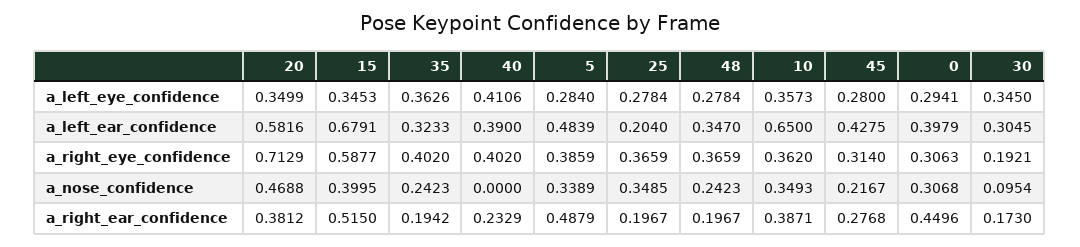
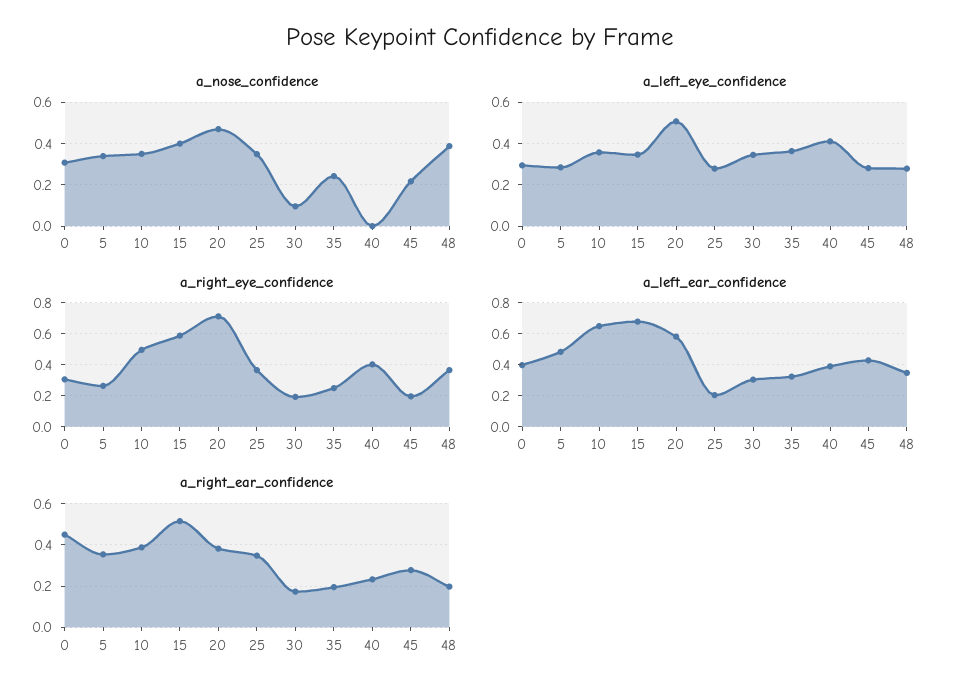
  {
    "a_left_eye_confidence": {
-     "20": 0.3499,
+     "20": 0.5,
      "15": 0.3453,
      "35": 0.3626,
      "40": 0.4106,
      "5": 0.284,
      "25": 0.2784,
      "48": 0.2784,
      "10": 0.3573,
      "45": 0.28,
      "0": 0.2941,
      "30": 0.345
    },
    "a_left_ear_confidence": {
      "20": 0.5816,
      "15": 0.6791,
      "35": 0.3233,
      "40": 0.39,
      "5": 0.4839,
      "25": 0.204,
      "48": 0.347,
      "10": 0.65,
      "45": 0.4275,
      "0": 0.3979,
      "30": 0.3045
    },
    "a_right_eye_confidence": {
      "20": 0.7129,
      "15": 0.5877,
-     "35": 0.402,
+     "35": 0.25,
      "40": 0.402,
-     "5": 0.3859,
+     "5": 0.25,
      "25": 0.3659,
      "48": 0.3659,
-     "10": 0.362,
+     "10": 0.5,
-     "45": 0.314,
+     "45": 0.2,
      "0": 0.3063,
      "30": 0.1921
    },
    "a_nose_confidence": {
      "20": 0.4688,
      "15": 0.3995,
      "35": 0.2423,
      "40": 0,
      "5": 0.3389,
      "25": 0.3485,
-     "48": 0.2423,
+     "48": 0.4,
      "10": 0.3493,
      "45": 0.2167,
      "0": 0.3068,
      "30": 0.0954
    },
    "a_right_ear_confidence": {
      "20": 0.3812,
      "15": 0.515,
      "35": 0.1942,
      "40": 0.2329,
-     "5": 0.4879,
+     "5": 0.35,
-     "25": 0.1967,
+     "25": 0.35,
      "48": 0.1967,
      "10": 0.3871,
      "45": 0.2768,
      "0": 0.4496,
      "30": 0.173
    }
  }

